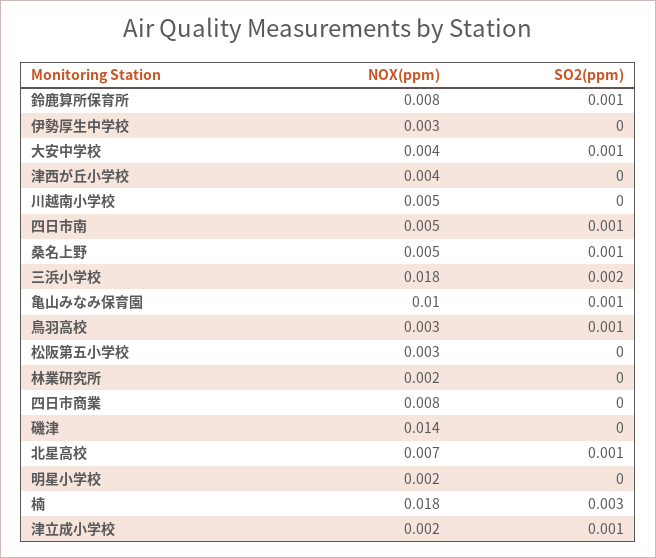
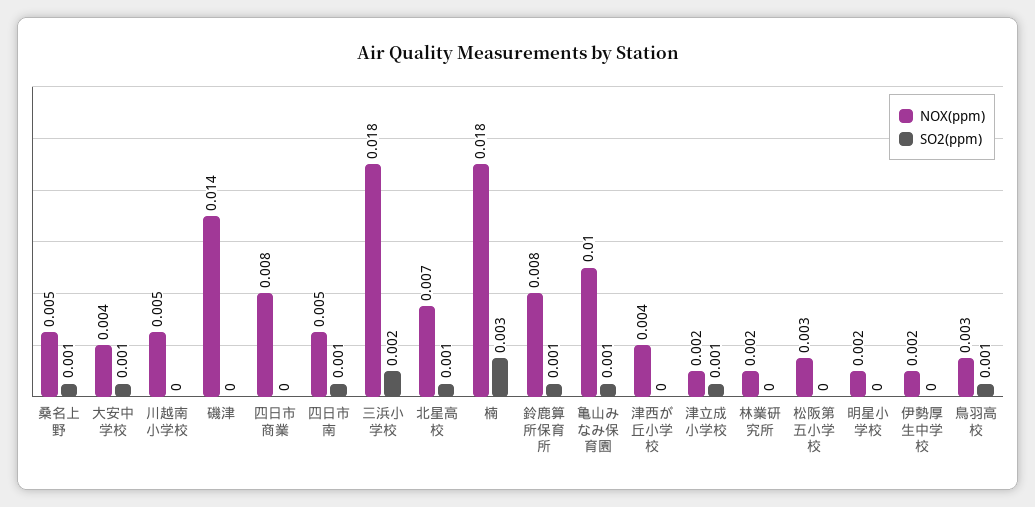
  {
    "NOX(ppm)": {
      "鈴鹿算所保育所": 0.008,
-     "伊勢厚生中学校": 0.003,
+     "伊勢厚生中学校": 0.002,
      "大安中学校": 0.004,
      "津西が丘小学校": 0.004,
      "川越南小学校": 0.005,
      "四日市南": 0.005,
      "桑名上野": 0.005,
      "三浜小学校": 0.018,
      "亀山みなみ保育園": 0.01,
      "鳥羽高校": 0.003,
      "松阪第五小学校": 0.003,
      "林業研究所": 0.002,
      "四日市商業": 0.008,
      "磯津": 0.014,
      "北星高校": 0.007,
      "明星小学校": 0.002,
      "楠": 0.018,
      "津立成小学校": 0.002
    },
    "SO2(ppm)": {
      "鈴鹿算所保育所": 0.001,
      "伊勢厚生中学校": 0,
      "大安中学校": 0.001,
      "津西が丘小学校": 0,
      "川越南小学校": 0,
      "四日市南": 0.001,
      "桑名上野": 0.001,
      "三浜小学校": 0.002,
      "亀山みなみ保育園": 0.001,
      "鳥羽高校": 0.001,
      "松阪第五小学校": 0,
      "林業研究所": 0,
      "四日市商業": 0,
      "磯津": 0,
      "北星高校": 0.001,
      "明星小学校": 0,
      "楠": 0.003,
      "津立成小学校": 0.001
    }
  }

